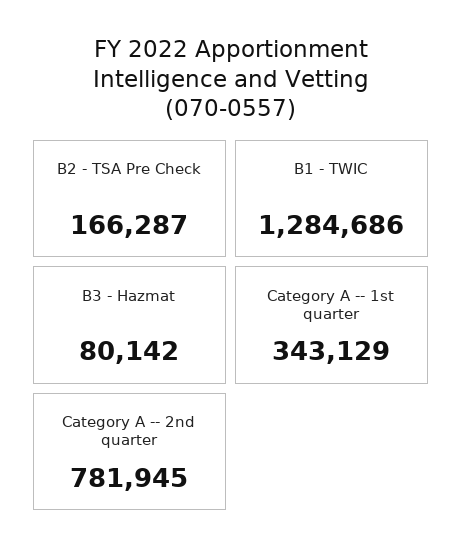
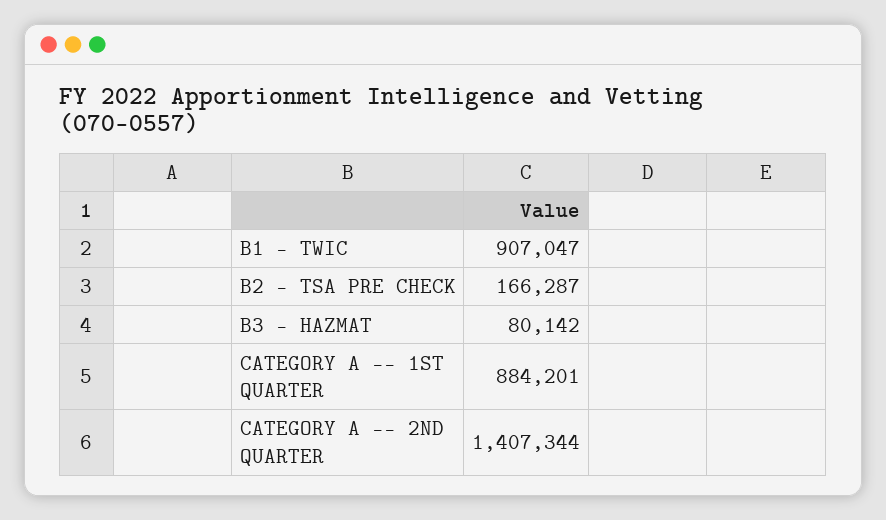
  {
    "B2 - TSA Pre Check": 166287,
-   "B1 - TWIC": 1284686,
+   "B1 - TWIC": 907047,
    "B3 - Hazmat": 80142,
-   "Category A -- 1st quarter": 343129,
+   "Category A -- 1st quarter": 884201,
-   "Category A -- 2nd quarter": 781945
+   "Category A -- 2nd quarter": 1407344
  }

